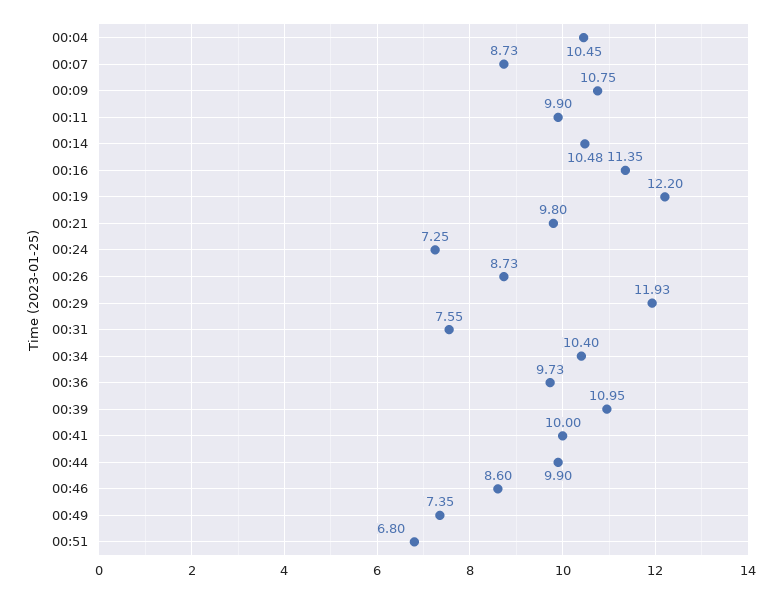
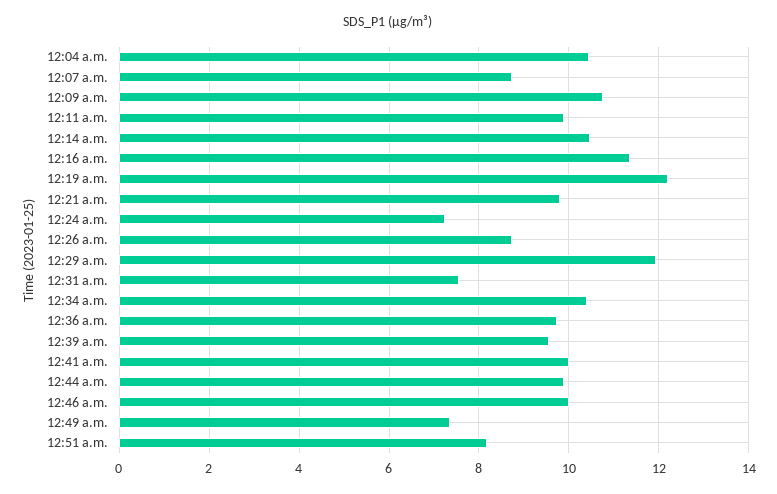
  {
    "00:04": 10.45,
    "00:07": 8.73,
    "00:09": 10.75,
    "00:11": 9.9,
    "00:14": 10.48,
    "00:16": 11.35,
    "00:19": 12.2,
    "00:21": 9.8,
    "00:24": 7.25,
    "00:26": 8.73,
    "00:29": 11.93,
    "00:31": 7.55,
    "00:34": 10.4,
    "00:36": 9.73,
-   "00:39": 10.95,
+   "00:39": 9.6,
    "00:41": 10,
    "00:44": 9.9,
-   "00:46": 8.6,
+   "00:46": 10,
    "00:49": 7.35,
-   "00:51": 6.8
+   "00:51": 8.2
  }

